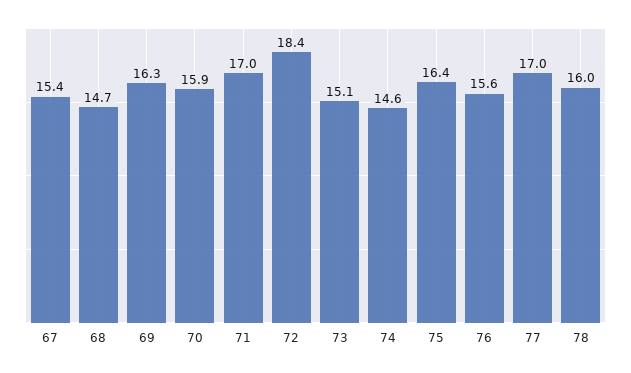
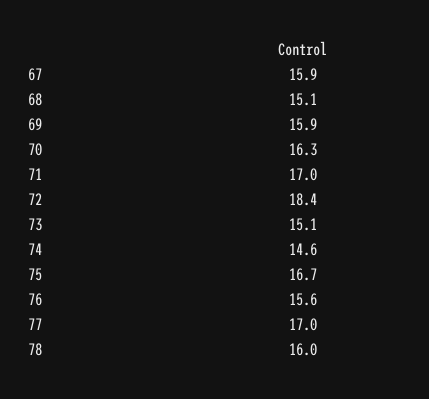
  {
-   "67": 15.4,
+   "67": 15.9,
-   "68": 14.7,
+   "68": 15.1,
-   "69": 16.3,
+   "69": 15.9,
-   "70": 15.9,
+   "70": 16.3,
    "71": 17,
    "72": 18.4,
    "73": 15.1,
    "74": 14.6,
-   "75": 16.4,
+   "75": 16.7,
    "76": 15.6,
    "77": 17,
    "78": 16
  }

